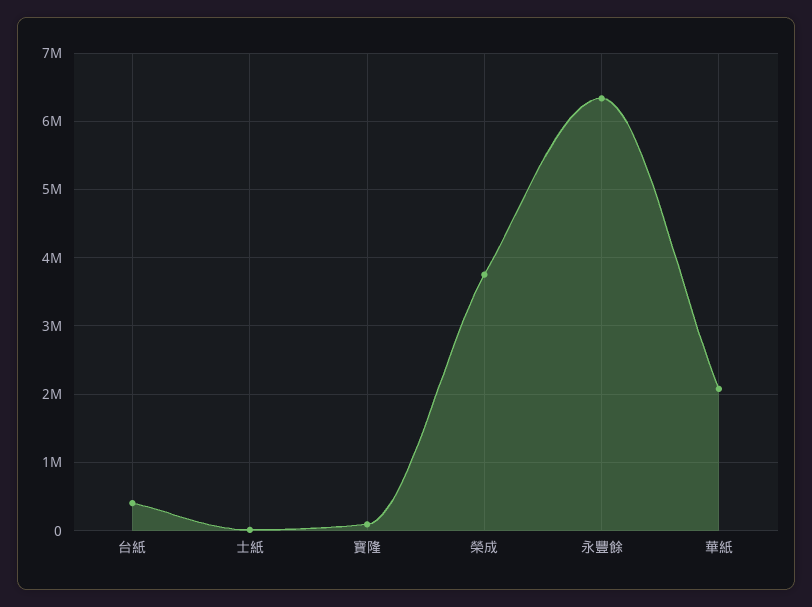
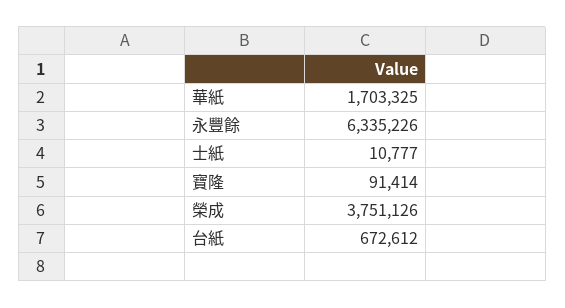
  {
-   "台紙": 400000,
+   "台紙": 672612,
    "士紙": 10777,
    "寶隆": 91414,
    "榮成": 3751126,
    "永豐餘": 6335226,
-   "華紙": 2100000
+   "華紙": 1703325
  }

